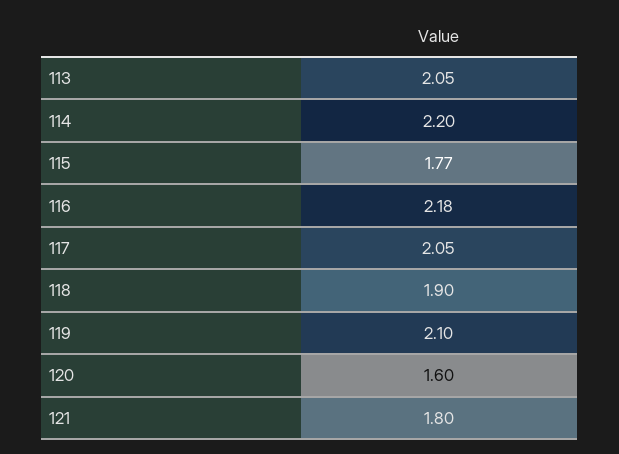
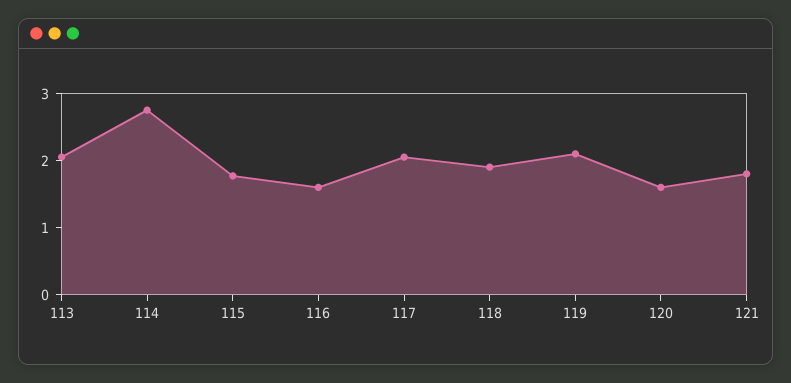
  {
    "113": 2.05,
-   "114": 2.2,
+   "114": 2.8,
    "115": 1.77,
-   "116": 2.18,
+   "116": 1.6,
    "117": 2.05,
    "118": 1.9,
    "119": 2.1,
    "120": 1.6,
    "121": 1.8
  }

